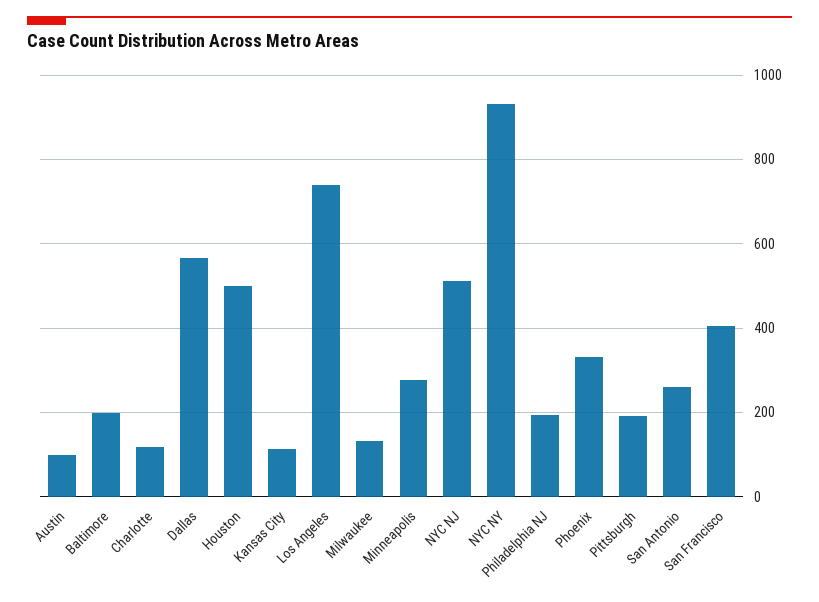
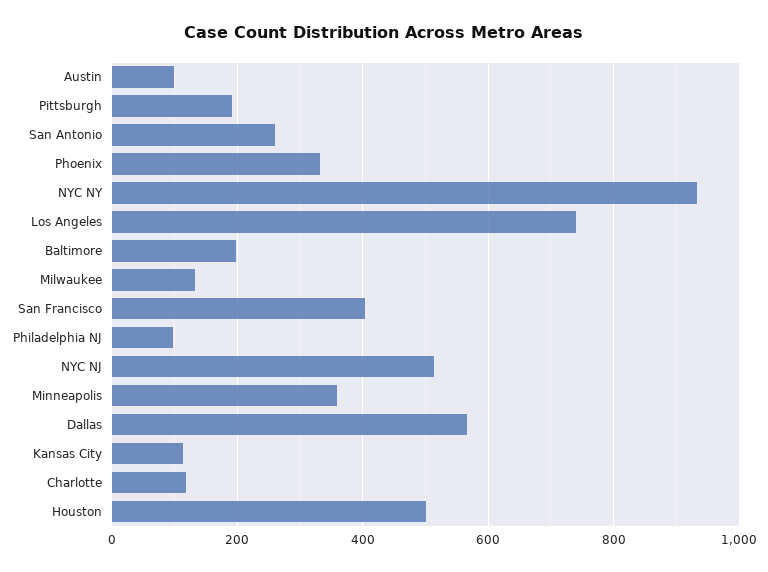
  {
    "Austin": 100,
    "Baltimore": 200,
    "Charlotte": 120,
    "Dallas": 560,
    "Houston": 500,
    "Kansas City": 120,
    "Los Angeles": 740,
    "Milwaukee": 140,
-   "Minneapolis": 280,
+   "Minneapolis": 360,
    "NYC NJ": 520,
    "NYC NY": 940,
-   "Philadelphia NJ": 200,
+   "Philadelphia NJ": 100,
    "Phoenix": 340,
    "Pittsburgh": 200,
    "San Antonio": 260,
    "San Francisco": 400
  }

